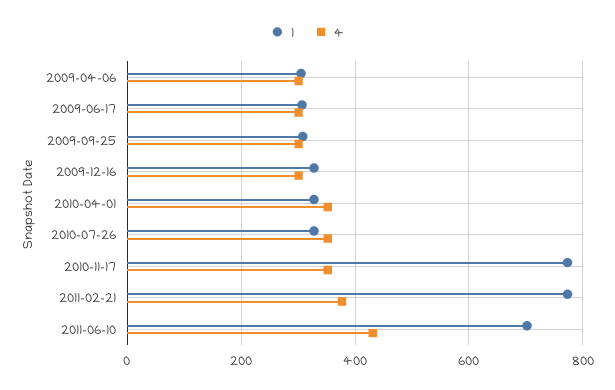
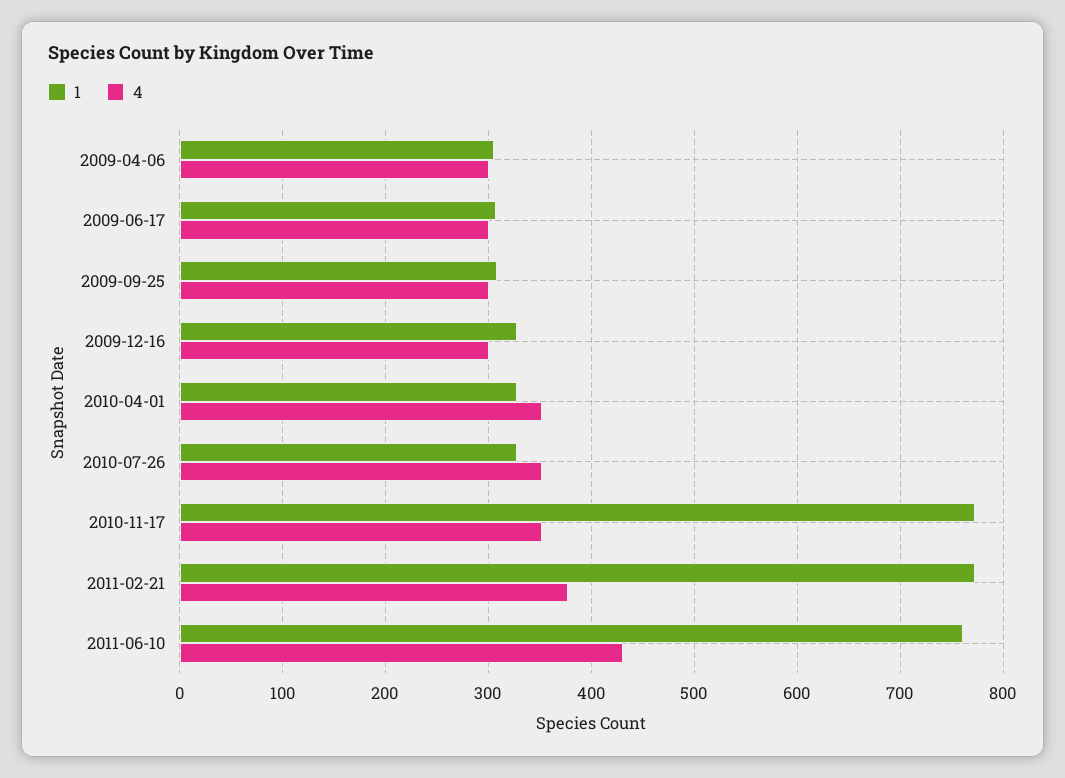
  {
    "1": {
      "2009-04-06": 310,
      "2009-06-17": 310,
      "2009-09-25": 310,
      "2009-12-16": 330,
      "2010-04-01": 330,
      "2010-07-26": 330,
      "2010-11-17": 770,
      "2011-02-21": 770,
-     "2011-06-10": 700
+     "2011-06-10": 760
    },
    "4": {
      "2009-04-06": 300,
      "2009-06-17": 300,
      "2009-09-25": 300,
      "2009-12-16": 300,
      "2010-04-01": 350,
      "2010-07-26": 350,
      "2010-11-17": 350,
      "2011-02-21": 380,
      "2011-06-10": 430
    }
  }

